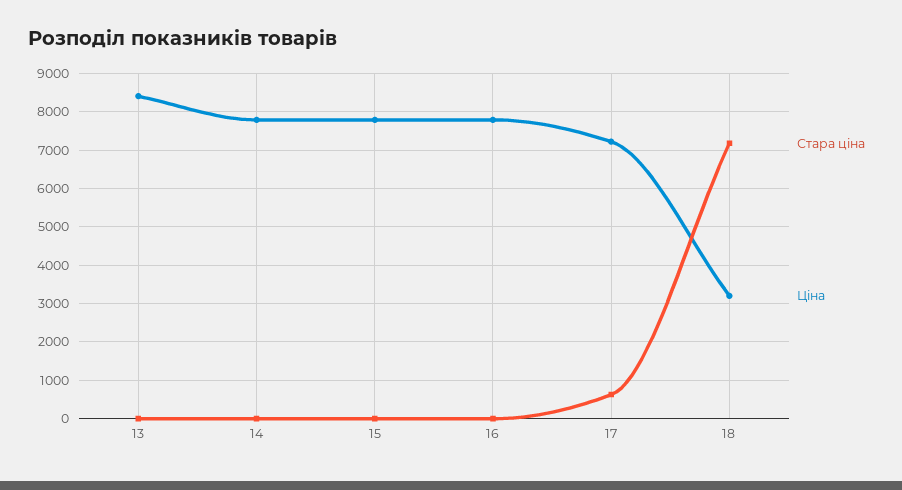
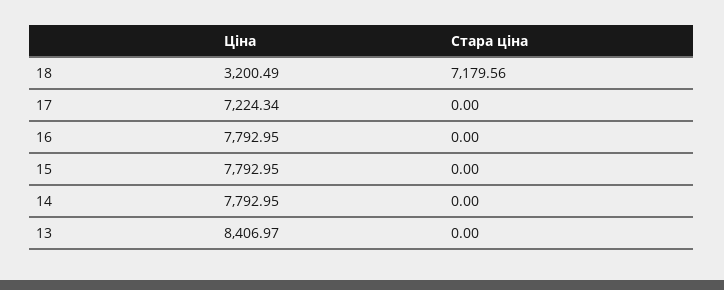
  {
    "Стара ціна": {
      "13": 0,
      "14": 0,
      "15": 0,
      "16": 0,
-     "17": 600,
+     "17": 0,
      "18": 7179.56
    },
    "Ціна": {
      "13": 8406.97,
      "14": 7792.95,
      "15": 7792.95,
      "16": 7792.95,
      "17": 7224.34,
      "18": 3200.49
    }
  }

